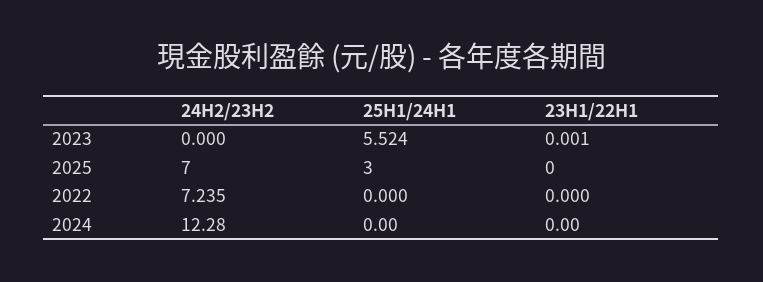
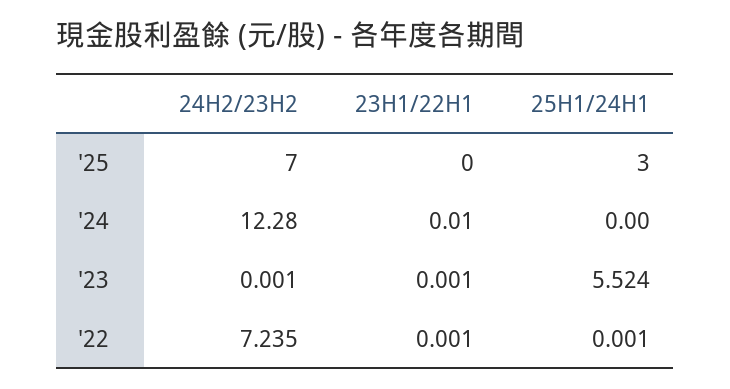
  {
    "24H2/23H2": {
-     "2023": 0,
+     "2023": 0.001,
      "2025": 7,
      "2022": 7.235,
      "2024": 12.28
    },
    "25H1/24H1": {
      "2023": 5.524,
      "2025": 3,
-     "2022": 0,
+     "2022": 0.001,
      "2024": 0
    },
    "23H1/22H1": {
      "2023": 0.001,
      "2025": 0,
-     "2022": 0,
+     "2022": 0.001,
-     "2024": 0
+     "2024": 0.01
    }
  }

